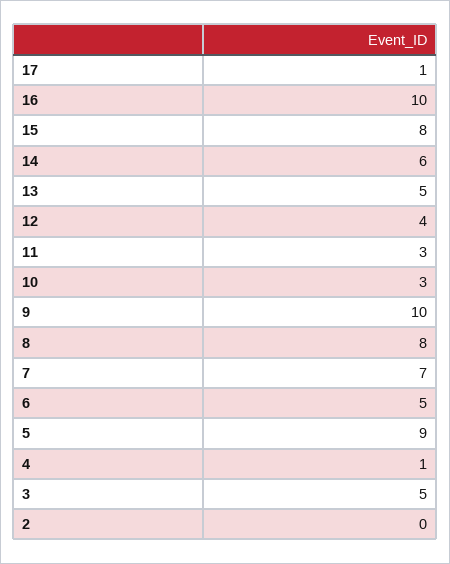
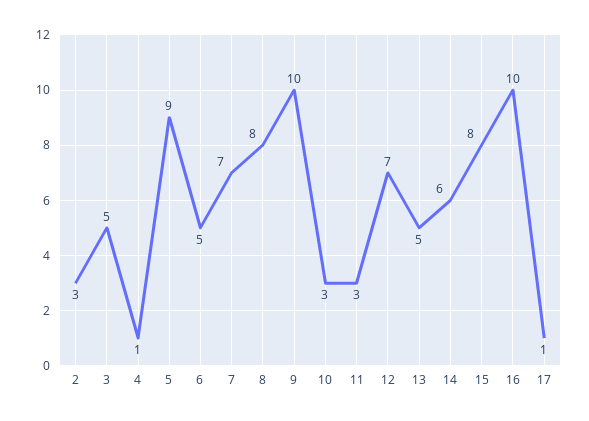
  {
    "17": 1,
    "16": 10,
    "15": 8,
    "14": 6,
    "13": 5,
-   "12": 4,
+   "12": 7,
    "11": 3,
    "10": 3,
    "9": 10,
    "8": 8,
    "7": 7,
    "6": 5,
    "5": 9,
    "4": 1,
    "3": 5,
-   "2": 0
+   "2": 3
  }

